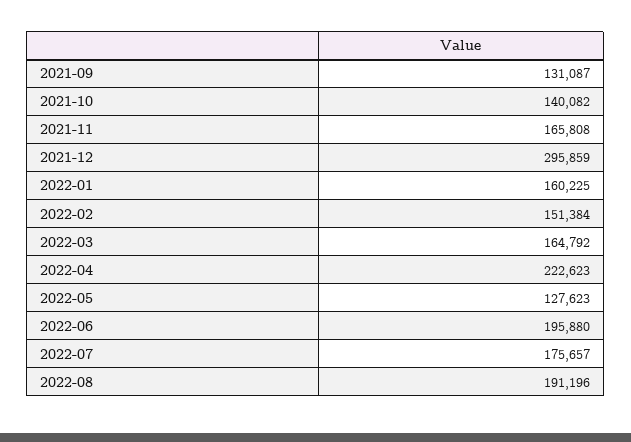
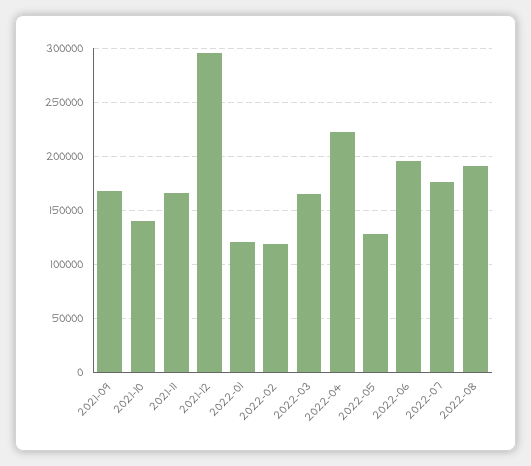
  {
-   "2021-09": 131087,
+   "2021-09": 170000,
    "2021-10": 140082,
    "2021-11": 165808,
    "2021-12": 295859,
-   "2022-01": 160225,
+   "2022-01": 120000,
-   "2022-02": 151384,
+   "2022-02": 120000,
    "2022-03": 164792,
    "2022-04": 222623,
    "2022-05": 127623,
    "2022-06": 195880,
    "2022-07": 175657,
    "2022-08": 191196
  }

